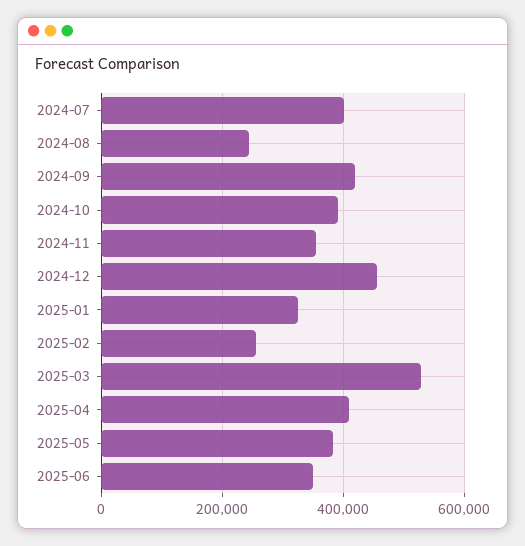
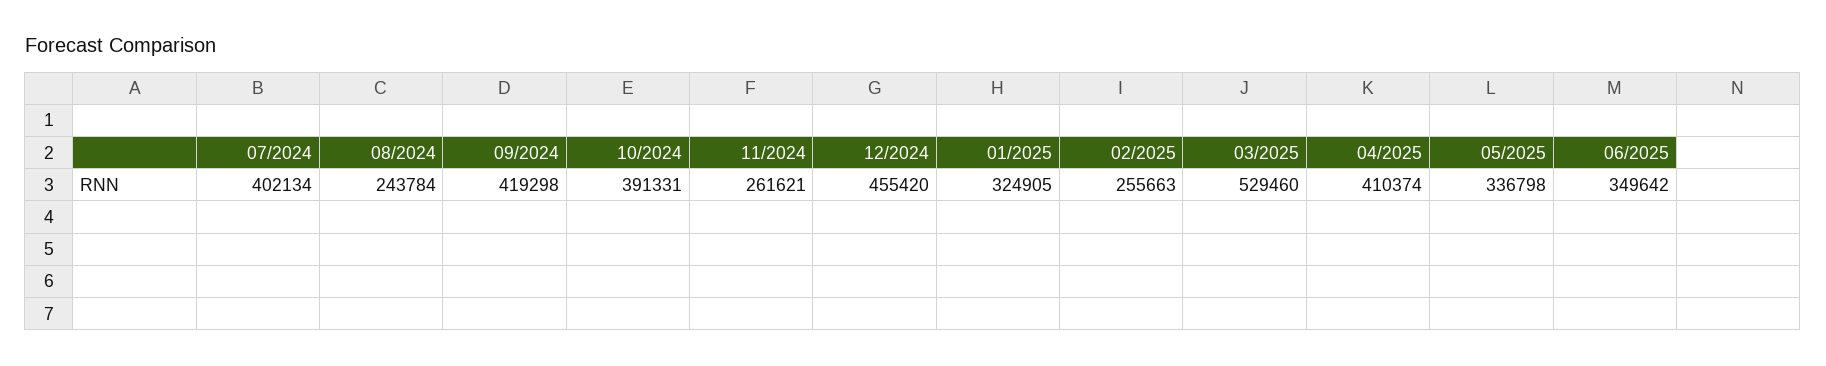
  {
    "2024-07": 402134,
    "2024-08": 243784,
    "2024-09": 419298,
    "2024-10": 391331,
-   "2024-11": 360000,
+   "2024-11": 261621,
    "2024-12": 455420,
    "2025-01": 324905,
    "2025-02": 255663,
    "2025-03": 529460,
    "2025-04": 410374,
-   "2025-05": 380000,
+   "2025-05": 336798,
    "2025-06": 349642
  }

